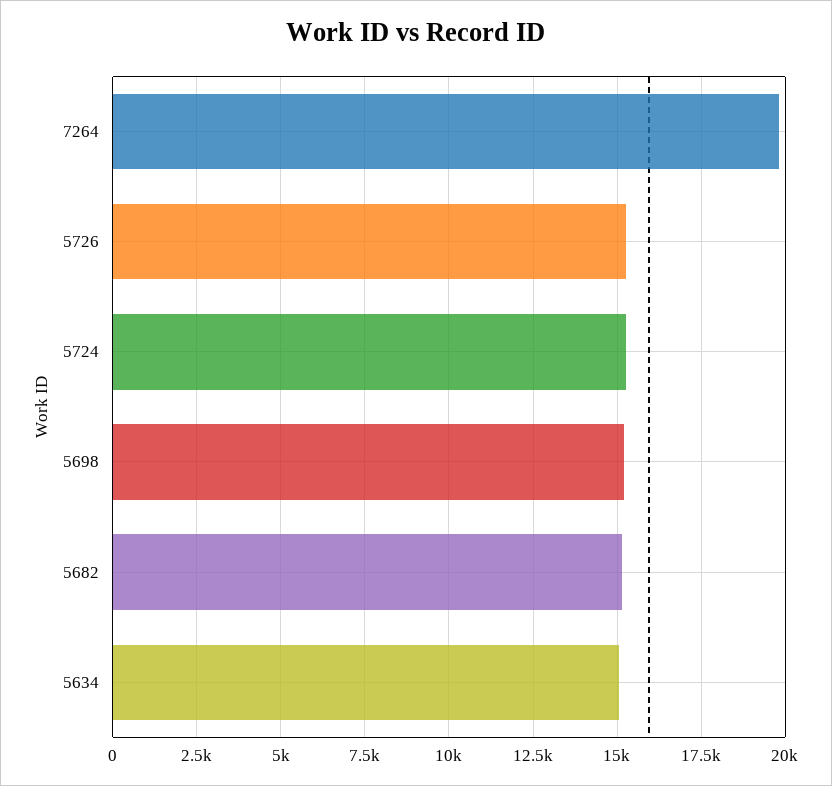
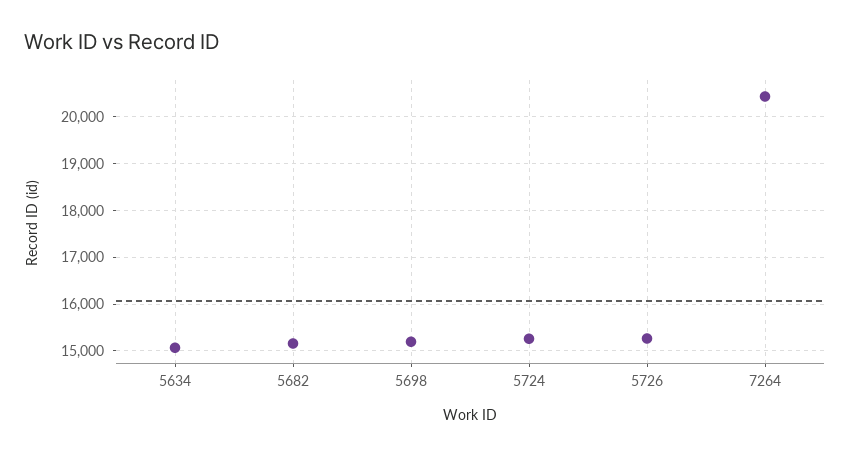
  {
-   "7264": 19750,
+   "7264": 20400,
    "5726": 15200,
    "5724": 15200,
    "5698": 15200,
    "5682": 15200,
    "5634": 15000
  }

